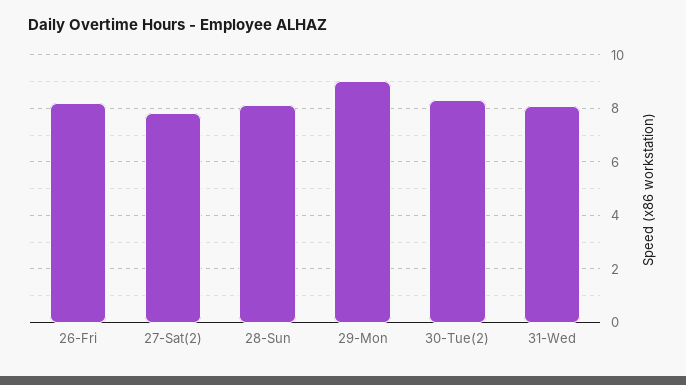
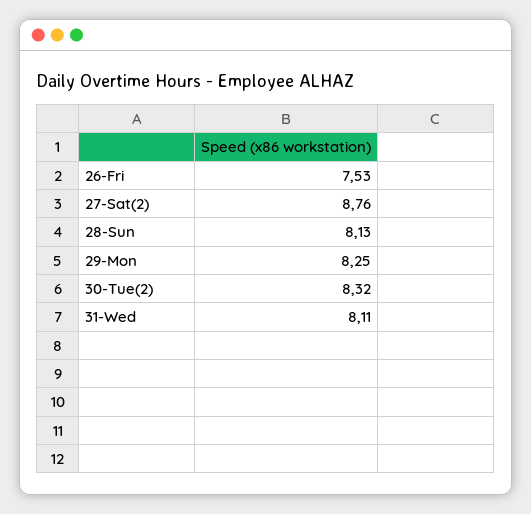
  {
-   "26-Fri": 8.25,
+   "26-Fri": 7.53,
-   "27-Sat(2)": 7.75,
+   "27-Sat(2)": 8.76,
    "28-Sun": 8.13,
-   "29-Mon": 9,
+   "29-Mon": 8.25,
    "30-Tue(2)": 8.32,
    "31-Wed": 8.11
  }

